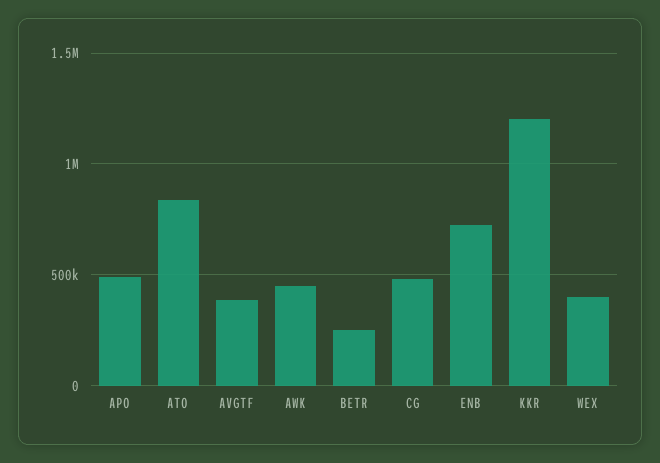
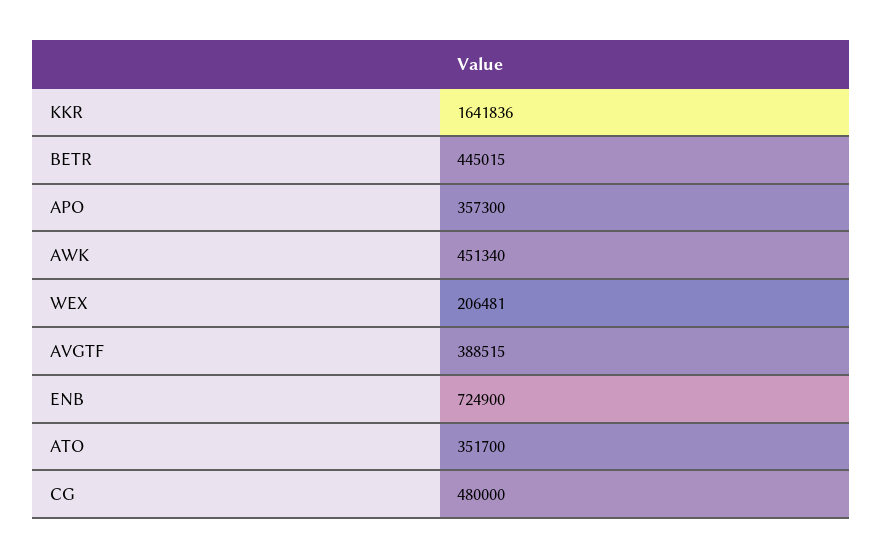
  {
-   "APO": 500000,
+   "APO": 357300,
-   "ATO": 850000,
+   "ATO": 351700,
    "AVGTF": 388515,
    "AWK": 451340,
-   "BETR": 250000,
+   "BETR": 445015,
    "CG": 480000,
    "ENB": 724900,
-   "KKR": 1200000,
+   "KKR": 1641836,
-   "WEX": 400000
+   "WEX": 206481
  }

